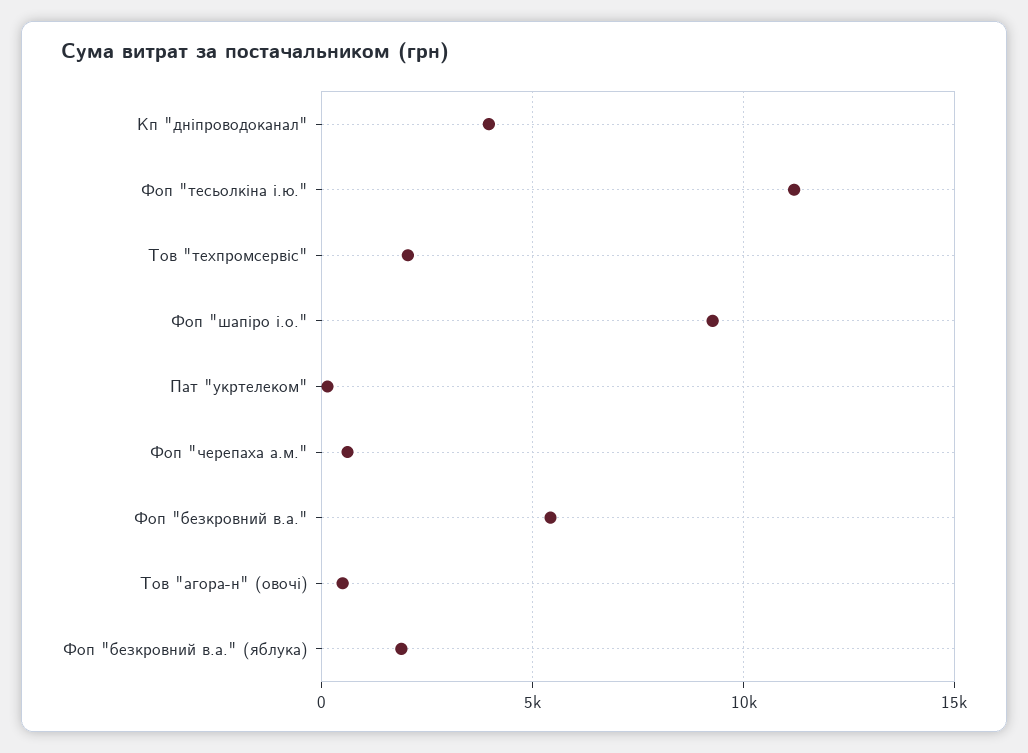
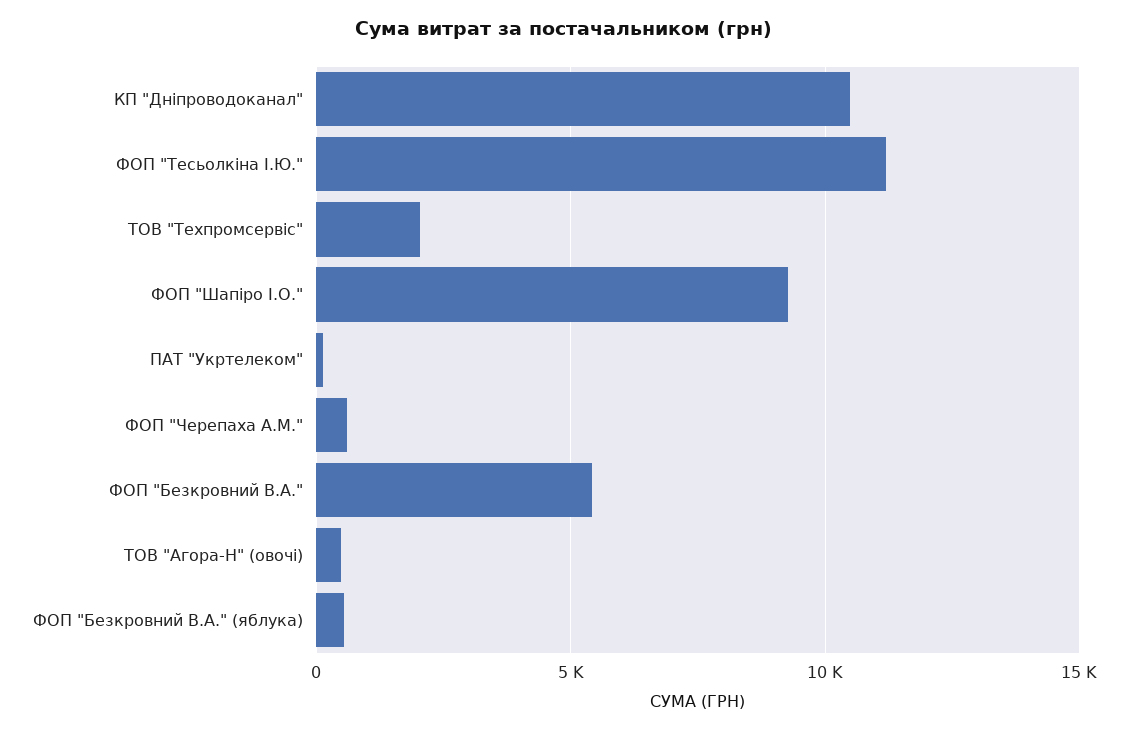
  {
-   "Кп \"дніпроводоканал\"": 4000,
+   "Кп \"дніпроводоканал\"": 10500,
    "Фоп \"тесьолкіна і.ю.\"": 11000,
    "Тов \"техпромсервіс\"": 2000,
    "Фоп \"шапіро і.о.\"": 9500,
    "Пат \"укртелеком\"": 0,
    "Фоп \"черепаха а.м.\"": 500,
    "Фоп \"безкровний в.а.\"": 5500,
    "Тов \"агора-н\" (овочі)": 500,
-   "Фоп \"безкровний в.а.\" (яблука)": 2000
+   "Фоп \"безкровний в.а.\" (яблука)": 500
  }

